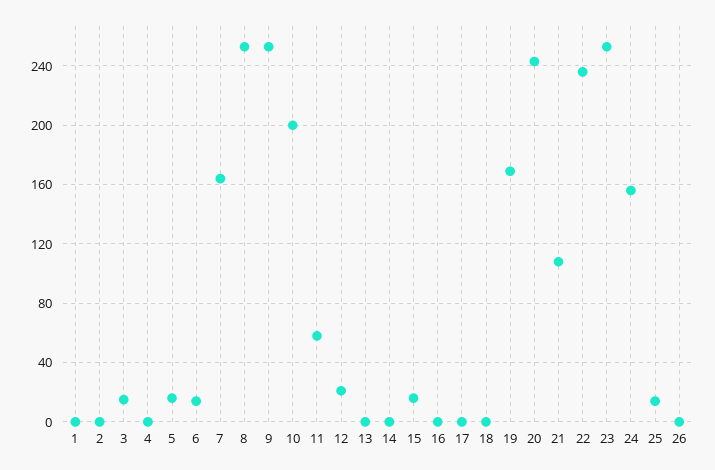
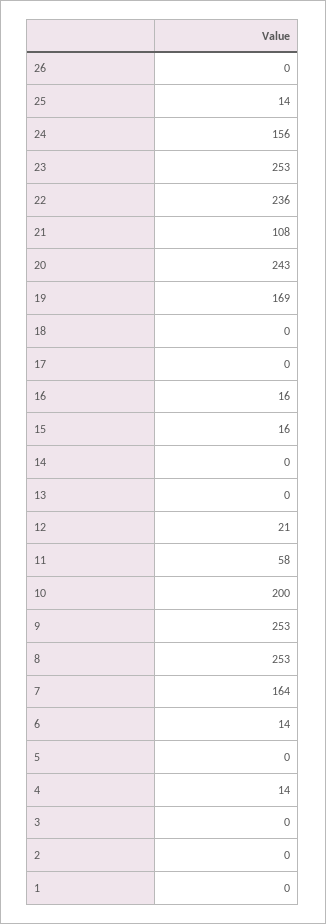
  {
    "1": 0,
    "2": 0,
-   "3": 15,
+   "3": 0,
-   "4": 0,
+   "4": 14,
-   "5": 15,
+   "5": 0,
    "6": 14,
    "7": 164,
    "8": 253,
    "9": 253,
    "10": 200,
    "11": 58,
    "12": 21,
    "13": 0,
    "14": 0,
    "15": 16,
-   "16": 0,
+   "16": 16,
    "17": 0,
    "18": 0,
    "19": 169,
    "20": 243,
    "21": 108,
    "22": 236,
    "23": 253,
    "24": 156,
    "25": 14,
    "26": 0
  }

